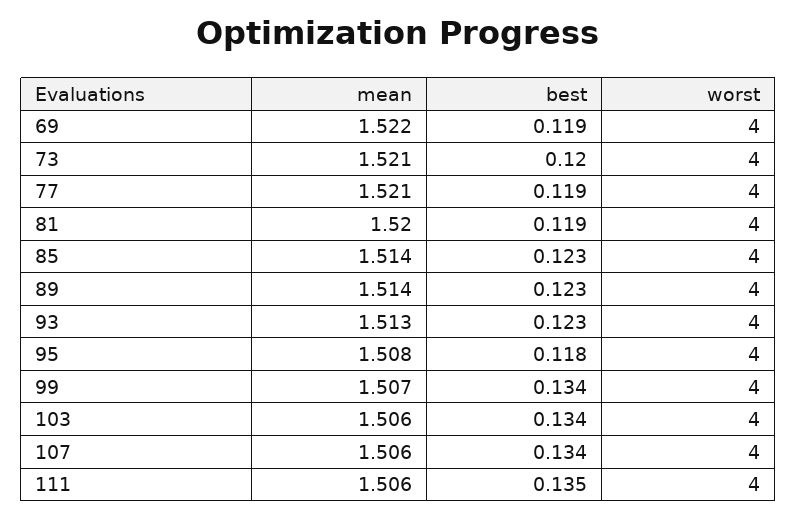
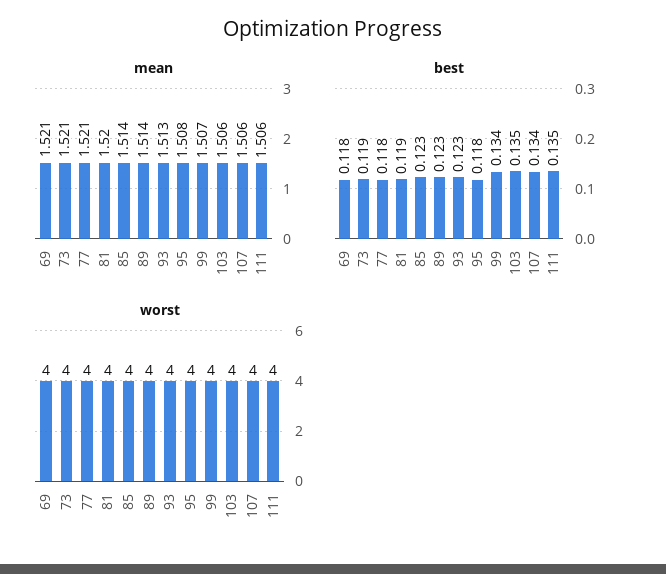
  {
    "mean": {
-     "69": 1.522,
+     "69": 1.521,
      "73": 1.521,
      "77": 1.521,
      "81": 1.52,
      "85": 1.514,
      "89": 1.514,
      "93": 1.513,
      "95": 1.508,
      "99": 1.507,
      "103": 1.506,
      "107": 1.506,
      "111": 1.506
    },
    "best": {
-     "69": 0.119,
+     "69": 0.118,
-     "73": 0.12,
+     "73": 0.119,
-     "77": 0.119,
+     "77": 0.118,
      "81": 0.119,
      "85": 0.123,
      "89": 0.123,
      "93": 0.123,
      "95": 0.118,
      "99": 0.134,
-     "103": 0.134,
+     "103": 0.135,
      "107": 0.134,
      "111": 0.135
    },
    "worst": {
      "69": 4,
      "73": 4,
      "77": 4,
      "81": 4,
      "85": 4,
      "89": 4,
      "93": 4,
      "95": 4,
      "99": 4,
      "103": 4,
      "107": 4,
      "111": 4
    }
  }

